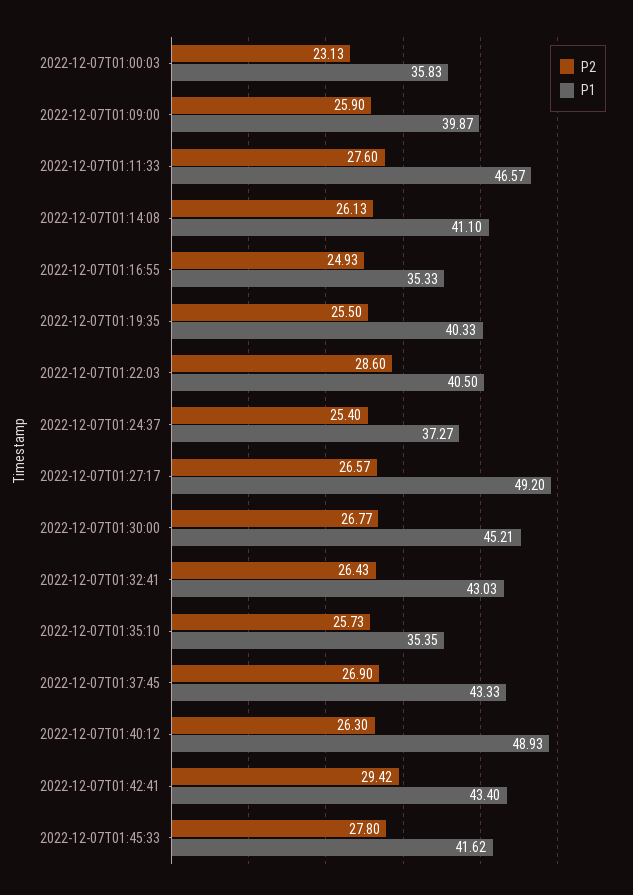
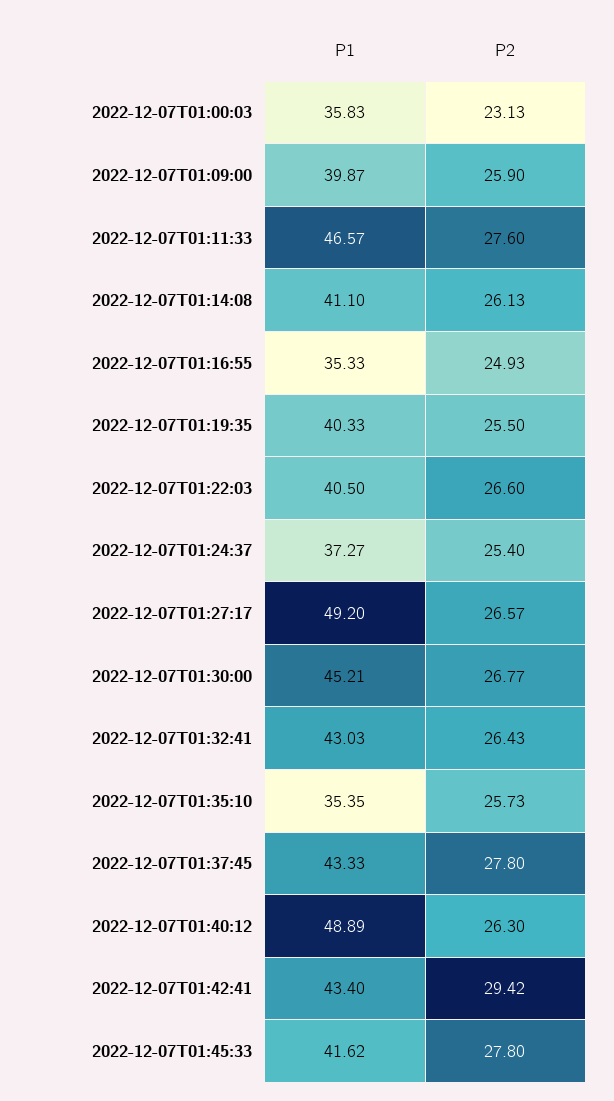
  {
    "P2": {
      "2022-12-07T01:00:03": 23.13,
      "2022-12-07T01:09:00": 25.9,
      "2022-12-07T01:11:33": 27.6,
      "2022-12-07T01:14:08": 26.13,
      "2022-12-07T01:16:55": 24.93,
      "2022-12-07T01:19:35": 25.5,
-     "2022-12-07T01:22:03": 28.6,
+     "2022-12-07T01:22:03": 26.6,
      "2022-12-07T01:24:37": 25.4,
      "2022-12-07T01:27:17": 26.57,
      "2022-12-07T01:30:00": 26.77,
      "2022-12-07T01:32:41": 26.43,
      "2022-12-07T01:35:10": 25.73,
-     "2022-12-07T01:37:45": 26.9,
+     "2022-12-07T01:37:45": 27.8,
      "2022-12-07T01:40:12": 26.3,
      "2022-12-07T01:42:41": 29.42,
      "2022-12-07T01:45:33": 27.8
    },
    "P1": {
      "2022-12-07T01:00:03": 35.83,
      "2022-12-07T01:09:00": 39.87,
      "2022-12-07T01:11:33": 46.57,
      "2022-12-07T01:14:08": 41.1,
      "2022-12-07T01:16:55": 35.33,
      "2022-12-07T01:19:35": 40.33,
      "2022-12-07T01:22:03": 40.5,
      "2022-12-07T01:24:37": 37.27,
      "2022-12-07T01:27:17": 49.2,
      "2022-12-07T01:30:00": 45.21,
      "2022-12-07T01:32:41": 43.03,
      "2022-12-07T01:35:10": 35.35,
      "2022-12-07T01:37:45": 43.33,
-     "2022-12-07T01:40:12": 48.93,
+     "2022-12-07T01:40:12": 48.89,
      "2022-12-07T01:42:41": 43.4,
      "2022-12-07T01:45:33": 41.62
    }
  }

